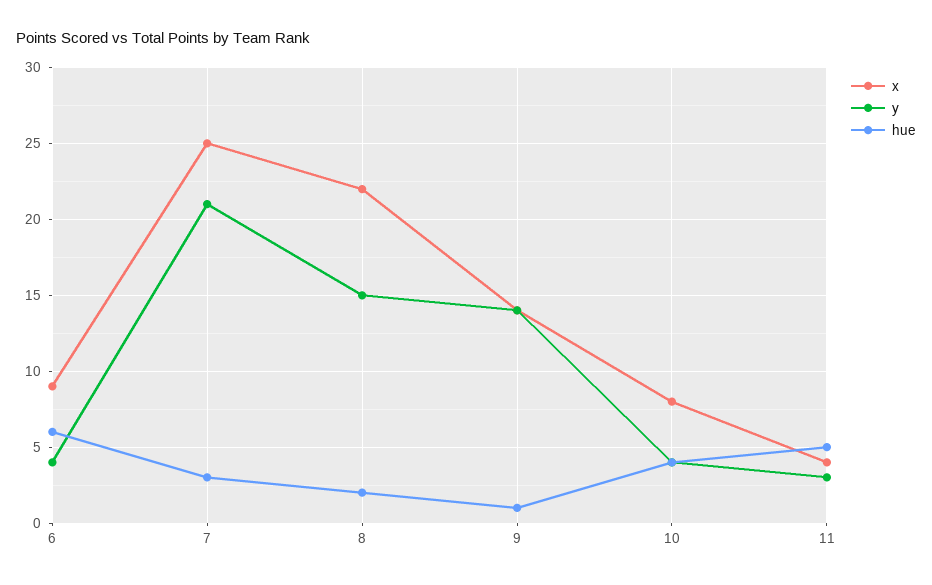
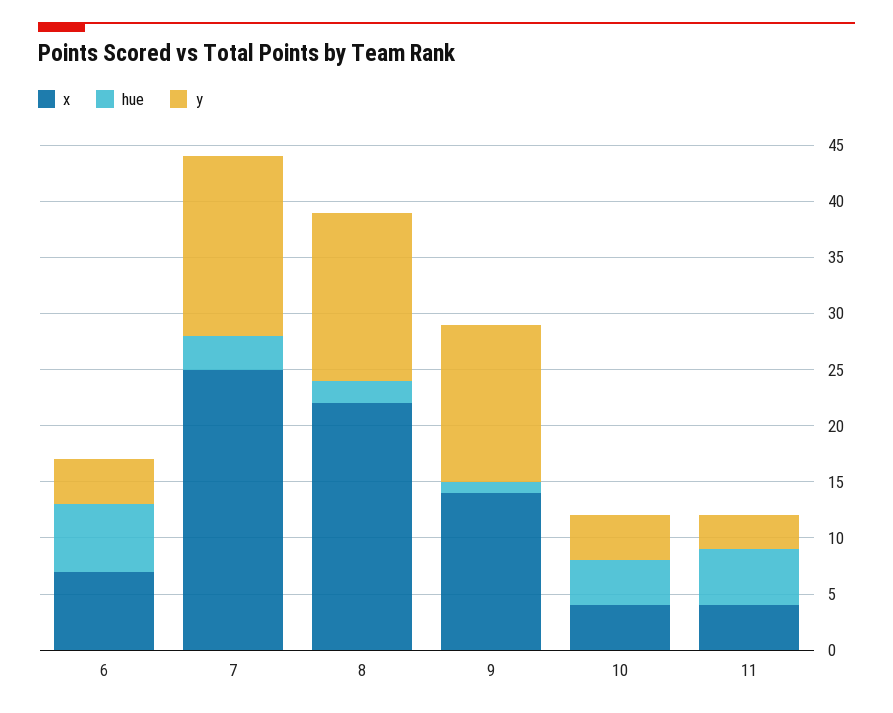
  {
    "x": {
-     "6": 9,
+     "6": 7,
      "7": 25,
      "8": 22,
      "9": 14,
-     "10": 8,
+     "10": 4,
      "11": 4
    },
    "y": {
      "6": 4,
-     "7": 21,
+     "7": 16,
      "8": 15,
      "9": 14,
      "10": 4,
      "11": 3
    },
    "hue": {
      "6": 6,
      "7": 3,
      "8": 2,
      "9": 1,
      "10": 4,
      "11": 5
    }
  }

